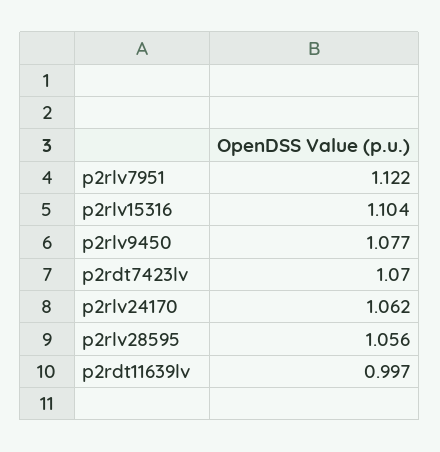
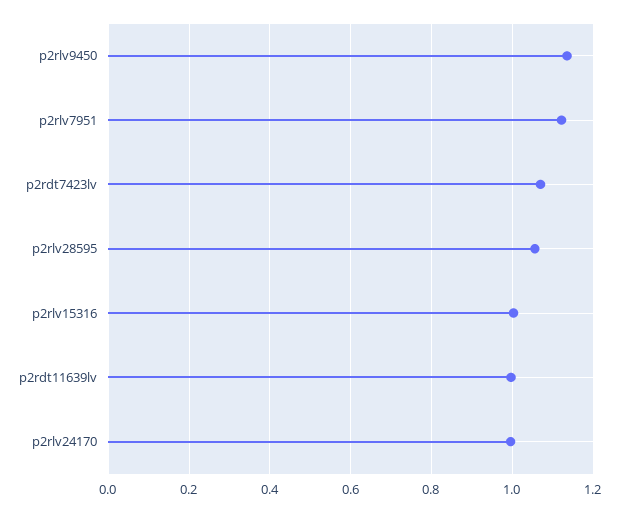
  {
    "p2rlv7951": 1.122,
-   "p2rlv15316": 1.104,
+   "p2rlv15316": 1,
-   "p2rlv9450": 1.077,
+   "p2rlv9450": 1.14,
    "p2rdt7423lv": 1.07,
-   "p2rlv24170": 1.062,
+   "p2rlv24170": 1,
    "p2rlv28595": 1.056,
    "p2rdt11639lv": 0.997
  }

